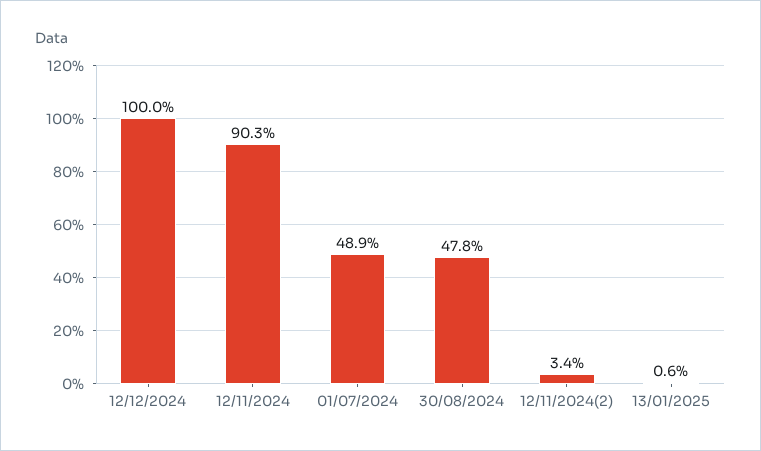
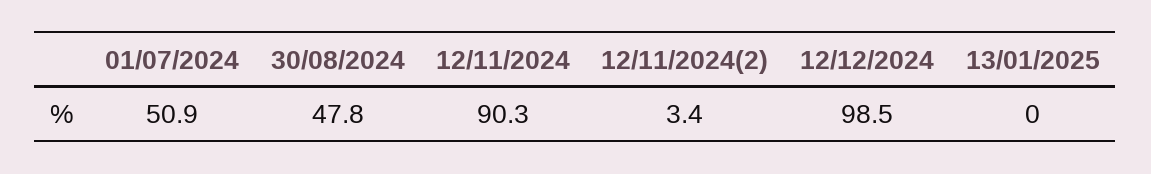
  {
-   "12/12/2024": 100,
+   "12/12/2024": 98.5,
    "12/11/2024": 90.3,
-   "01/07/2024": 48.9,
+   "01/07/2024": 50.9,
    "30/08/2024": 47.8,
    "12/11/2024(2)": 3.4,
-   "13/01/2025": 0.6
+   "13/01/2025": 0
  }

